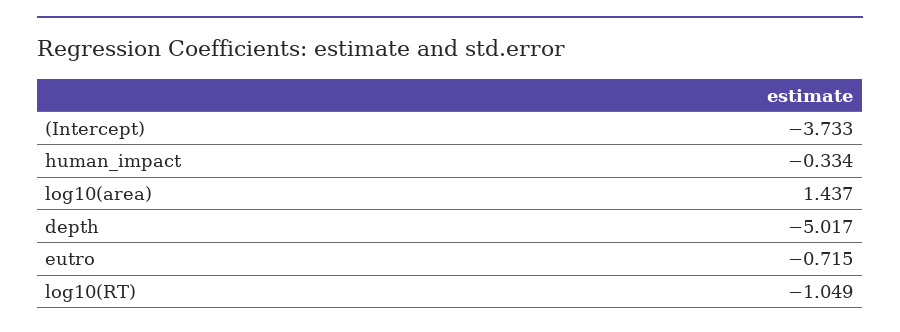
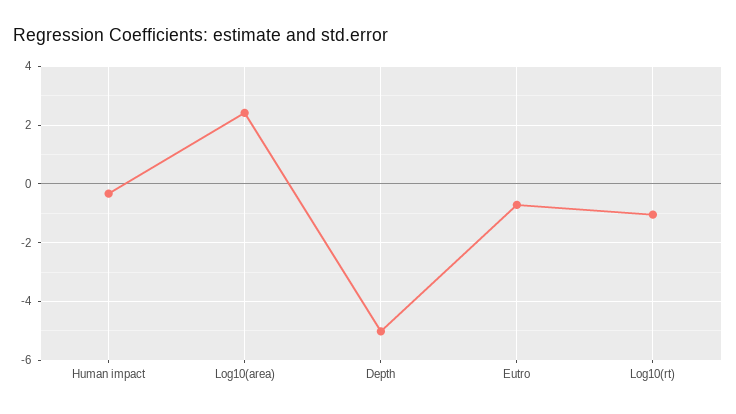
  {
-   "(Intercept)": -3.733,
    "human_impact": -0.334,
-   "log10(area)": 1.437,
+   "log10(area)": 2.5,
    "depth": -5.017,
    "eutro": -0.715,
    "log10(RT)": -1.049
  }

